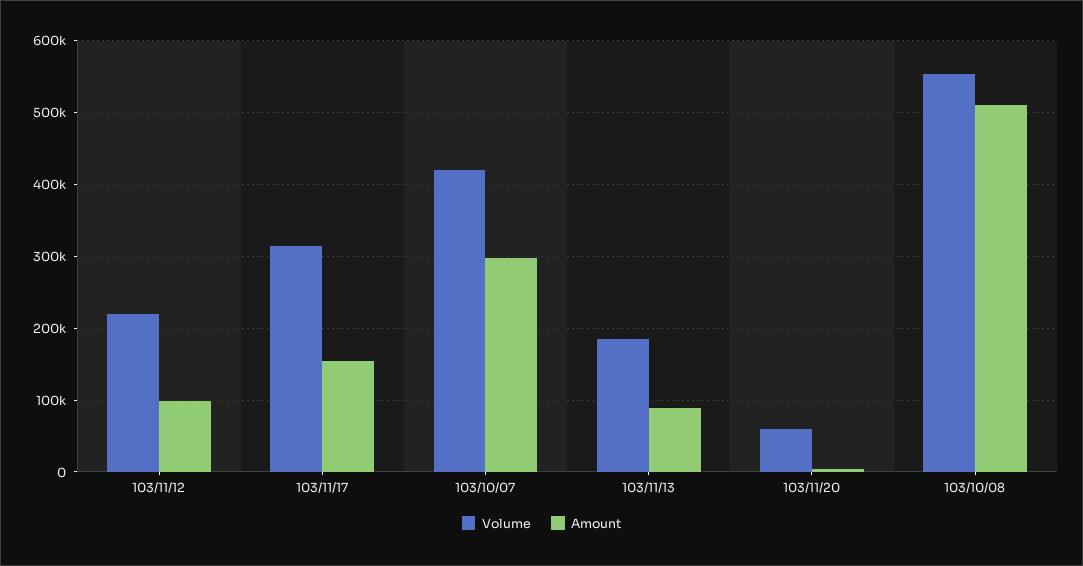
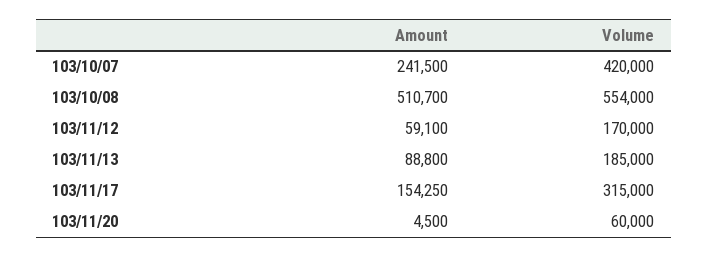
  {
    "Volume": {
-     "103/11/12": 220000,
+     "103/11/12": 170000,
      "103/11/17": 315000,
      "103/10/07": 420000,
      "103/11/13": 185000,
      "103/11/20": 60000,
      "103/10/08": 554000
    },
    "Amount": {
-     "103/11/12": 100000,
+     "103/11/12": 59100,
      "103/11/17": 154250,
-     "103/10/07": 300000,
+     "103/10/07": 241500,
      "103/11/13": 88800,
      "103/11/20": 4500,
      "103/10/08": 510700
    }
  }

